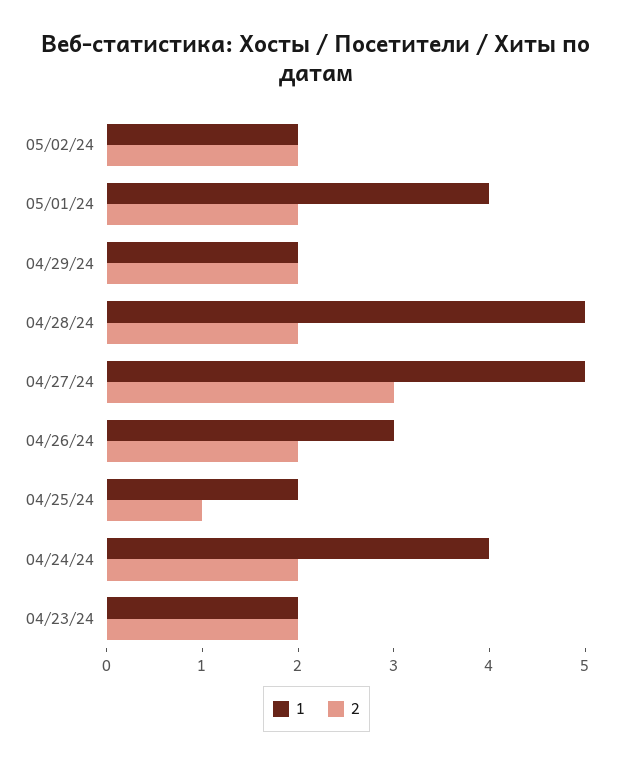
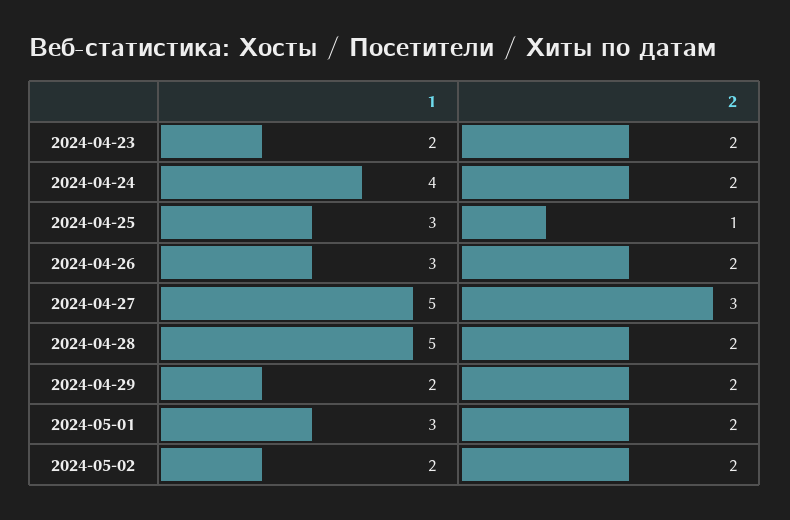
  {
    "1": {
      "05/02/24": 2,
-     "05/01/24": 4,
+     "05/01/24": 3,
      "04/29/24": 2,
      "04/28/24": 5,
      "04/27/24": 5,
      "04/26/24": 3,
-     "04/25/24": 2,
+     "04/25/24": 3,
      "04/24/24": 4,
      "04/23/24": 2
    },
    "2": {
      "05/02/24": 2,
      "05/01/24": 2,
      "04/29/24": 2,
      "04/28/24": 2,
      "04/27/24": 3,
      "04/26/24": 2,
      "04/25/24": 1,
      "04/24/24": 2,
      "04/23/24": 2
    }
  }

